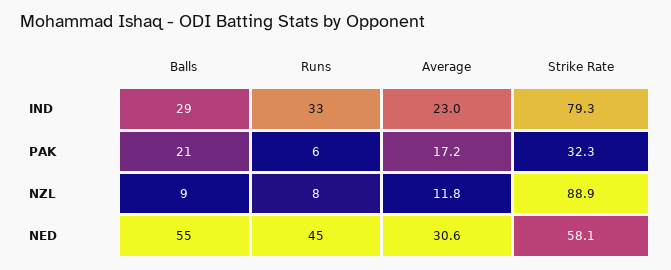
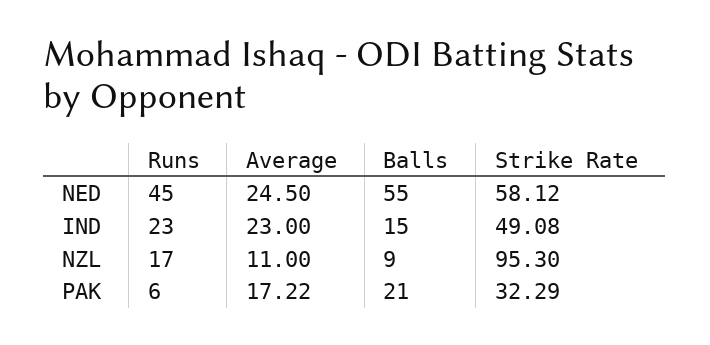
  {
    "Balls": {
-     "IND": 29,
+     "IND": 15,
      "PAK": 21,
      "NZL": 9,
      "NED": 55
    },
    "Runs": {
-     "IND": 33,
+     "IND": 23,
      "PAK": 6,
-     "NZL": 8,
+     "NZL": 17,
      "NED": 45
    },
    "Average": {
      "IND": 23,
      "PAK": 17.22,
-     "NZL": 11.8,
+     "NZL": 11,
-     "NED": 30.6
+     "NED": 24.5
    },
    "Strike Rate": {
-     "IND": 79.3,
+     "IND": 49.08,
      "PAK": 32.29,
-     "NZL": 88.9,
+     "NZL": 95.3,
      "NED": 58.12
    }
  }

